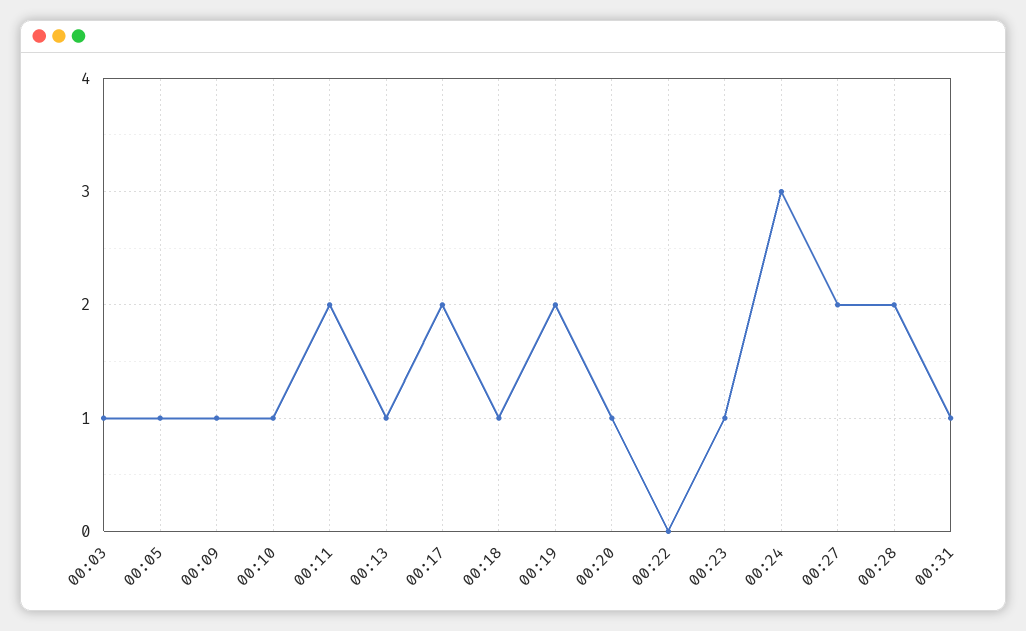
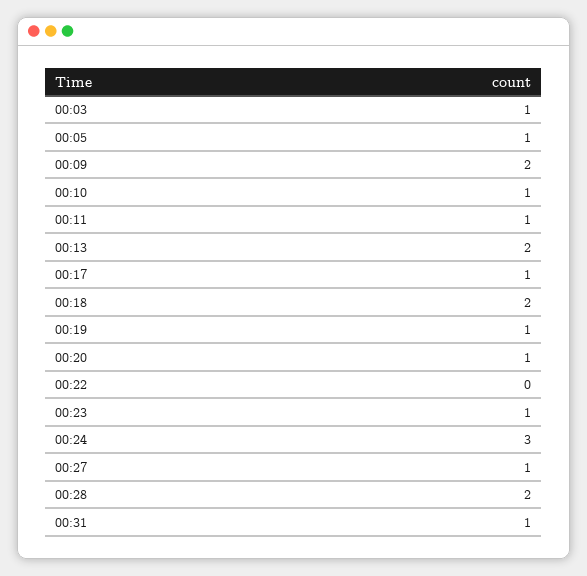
  {
    "00:03": 1,
    "00:05": 1,
-   "00:09": 1,
+   "00:09": 2,
    "00:10": 1,
-   "00:11": 2,
+   "00:11": 1,
-   "00:13": 1,
+   "00:13": 2,
-   "00:17": 2,
+   "00:17": 1,
-   "00:18": 1,
+   "00:18": 2,
-   "00:19": 2,
+   "00:19": 1,
    "00:20": 1,
    "00:22": 0,
    "00:23": 1,
    "00:24": 3,
-   "00:27": 2,
+   "00:27": 1,
    "00:28": 2,
    "00:31": 1
  }

